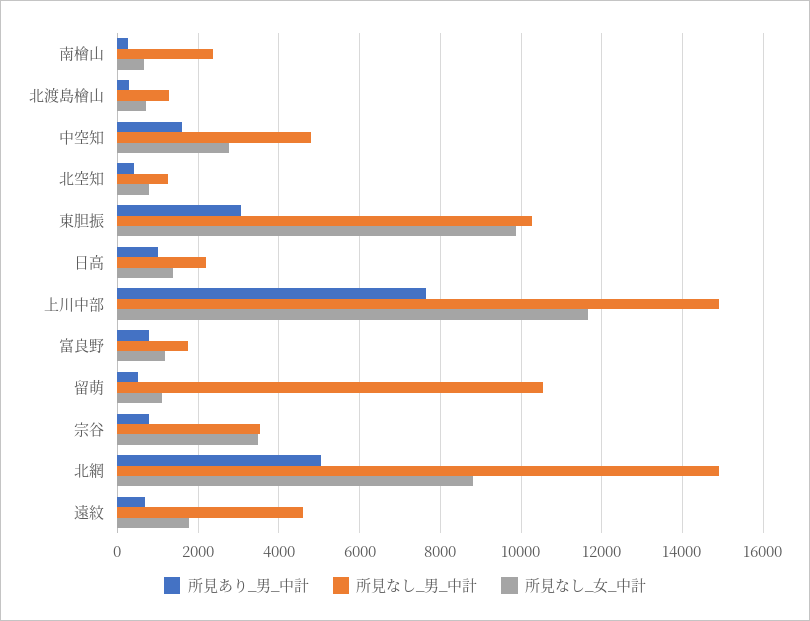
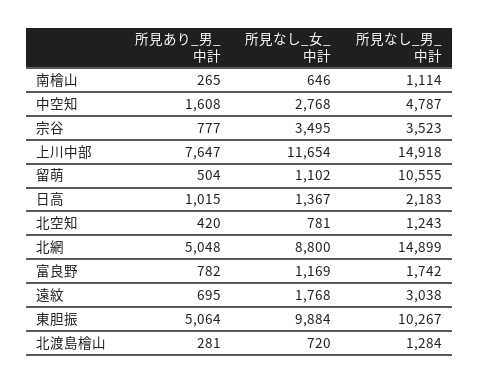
  {
    "所見あり_男_中計": {
      "南檜山": 265,
      "北渡島檜山": 281,
      "中空知": 1608,
      "北空知": 420,
-     "東胆振": 3000,
+     "東胆振": 5064,
      "日高": 1015,
      "上川中部": 7647,
      "富良野": 782,
      "留萌": 504,
      "宗谷": 777,
      "北網": 5048,
      "遠紋": 695
    },
    "所見なし_男_中計": {
-     "南檜山": 2400,
+     "南檜山": 1114,
      "北渡島檜山": 1284,
      "中空知": 4787,
      "北空知": 1243,
      "東胆振": 10267,
      "日高": 2183,
      "上川中部": 14918,
      "富良野": 1742,
      "留萌": 10555,
      "宗谷": 3523,
      "北網": 14899,
-     "遠紋": 4600
+     "遠紋": 3038
    },
    "所見なし_女_中計": {
      "南檜山": 646,
      "北渡島檜山": 720,
      "中空知": 2768,
      "北空知": 781,
      "東胆振": 9884,
      "日高": 1367,
      "上川中部": 11654,
      "富良野": 1169,
      "留萌": 1102,
      "宗谷": 3495,
      "北網": 8800,
      "遠紋": 1768
    }
  }

